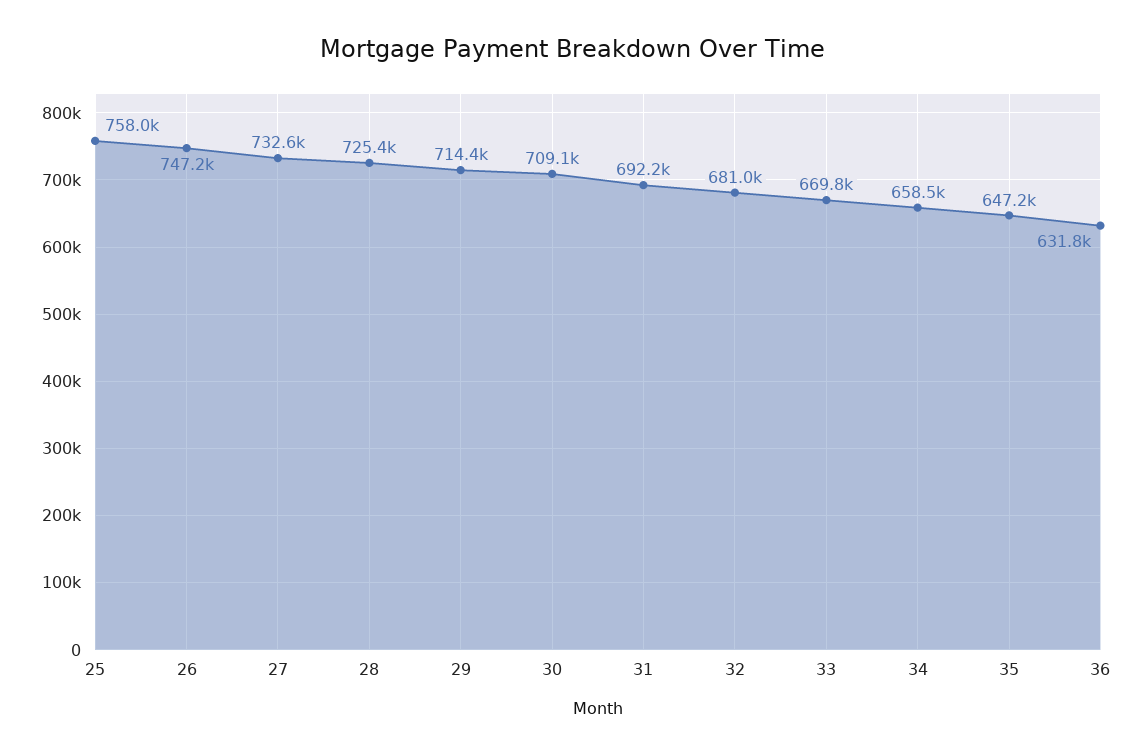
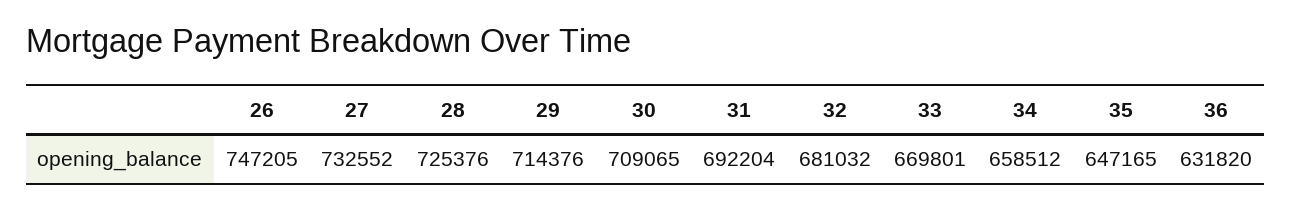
  {
-   "25": 758000,
    "26": 747205,
    "27": 732552,
    "28": 725376,
    "29": 714376,
    "30": 709065,
    "31": 692204,
    "32": 681032,
    "33": 669801,
    "34": 658512,
    "35": 647165,
    "36": 631820
  }

